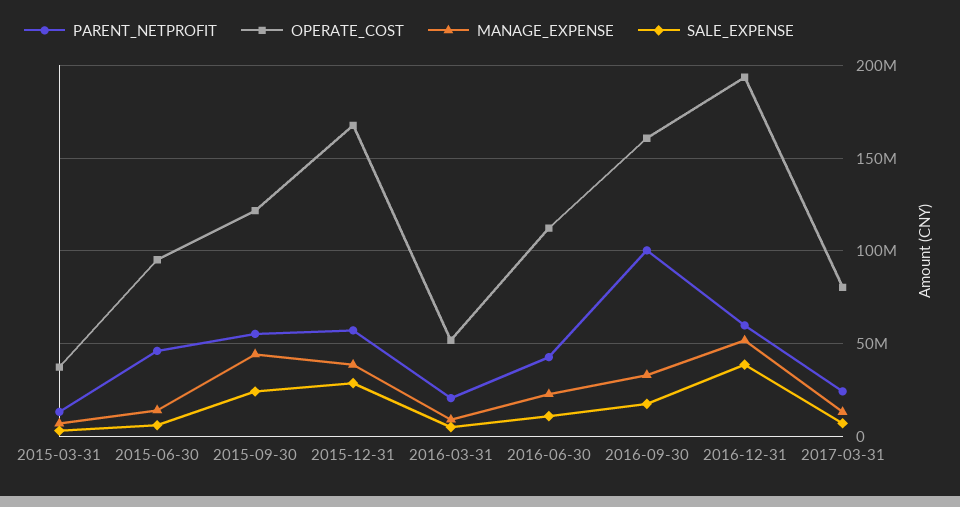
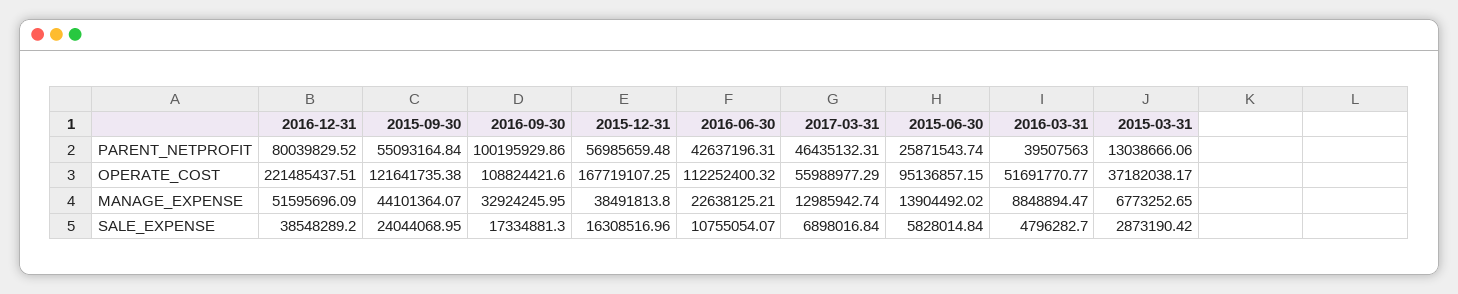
  {
    "PARENT_NETPROFIT": {
      "2015-03-31": 13038666.06,
-     "2015-06-30": 45000000,
+     "2015-06-30": 25871543.74,
      "2015-09-30": 55093164.84,
      "2015-12-31": 56985659.48,
-     "2016-03-31": 20000000,
+     "2016-03-31": 39507563,
      "2016-06-30": 42637196.31,
      "2016-09-30": 100195929.86,
-     "2016-12-31": 60000000,
+     "2016-12-31": 80039829.52,
-     "2017-03-31": 25000000
+     "2017-03-31": 46435132.31
    },
    "OPERATE_COST": {
      "2015-03-31": 37182038.17,
      "2015-06-30": 95136857.15,
      "2015-09-30": 121641735.38,
      "2015-12-31": 167719107.25,
      "2016-03-31": 51691770.77,
      "2016-06-30": 112252400.32,
-     "2016-09-30": 160000000,
+     "2016-09-30": 108824421.6,
-     "2016-12-31": 195000000,
+     "2016-12-31": 221485437.51,
-     "2017-03-31": 80000000
+     "2017-03-31": 55988977.29
    },
    "MANAGE_EXPENSE": {
      "2015-03-31": 6773252.65,
      "2015-06-30": 13904492.02,
      "2015-09-30": 44101364.07,
      "2015-12-31": 38491813.8,
      "2016-03-31": 8848894.47,
      "2016-06-30": 22638125.21,
      "2016-09-30": 32924245.95,
      "2016-12-31": 51595696.09,
      "2017-03-31": 12985942.74
    },
    "SALE_EXPENSE": {
      "2015-03-31": 2873190.42,
      "2015-06-30": 5828014.84,
      "2015-09-30": 24044068.95,
-     "2015-12-31": 30000000,
+     "2015-12-31": 16308516.96,
      "2016-03-31": 4796282.7,
      "2016-06-30": 10755054.07,
      "2016-09-30": 17334881.3,
      "2016-12-31": 38548289.2,
      "2017-03-31": 6898016.84
    }
  }

